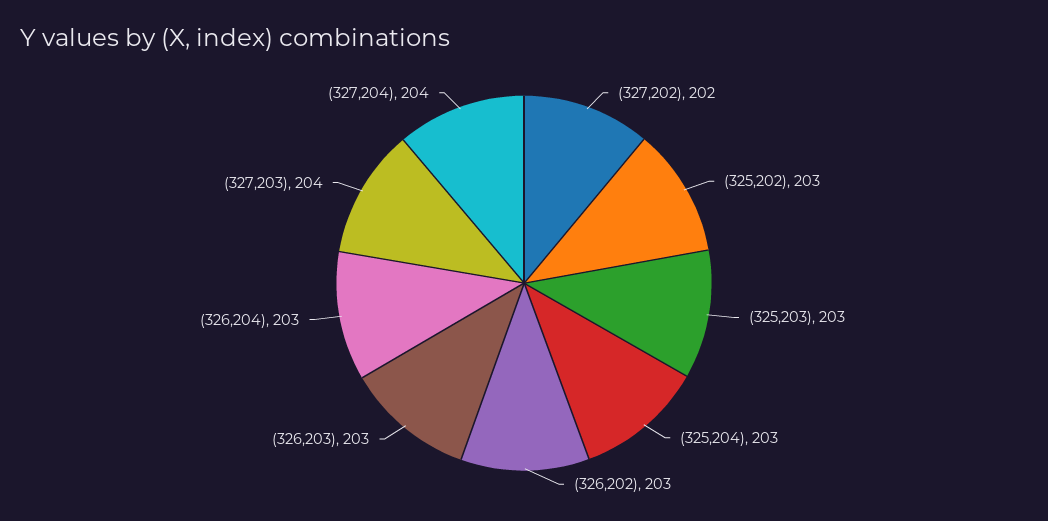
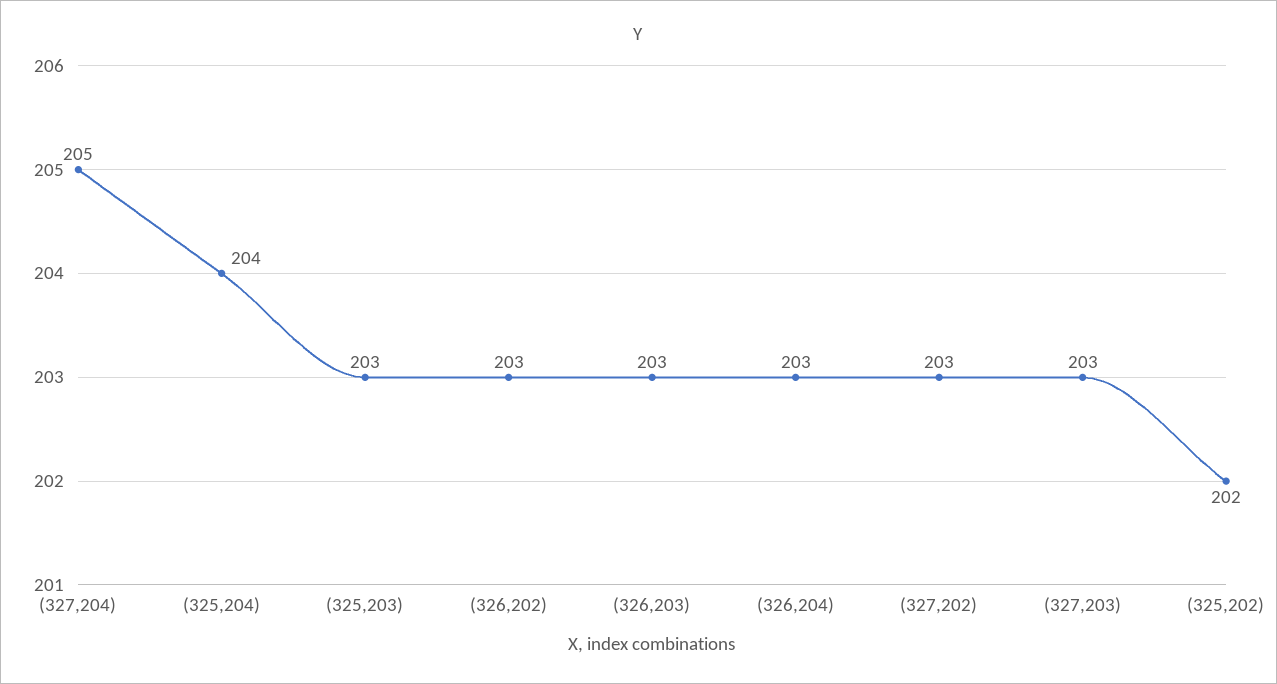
  {
-   "(327,202)": 202,
+   "(327,202)": 203,
-   "(325,202)": 203,
+   "(325,202)": 202,
    "(325,203)": 203,
-   "(325,204)": 203,
+   "(325,204)": 204,
    "(326,202)": 203,
    "(326,203)": 203,
    "(326,204)": 203,
-   "(327,203)": 204,
+   "(327,203)": 203,
-   "(327,204)": 204
+   "(327,204)": 205
  }

